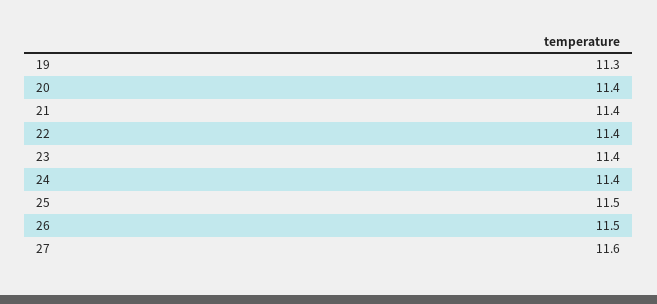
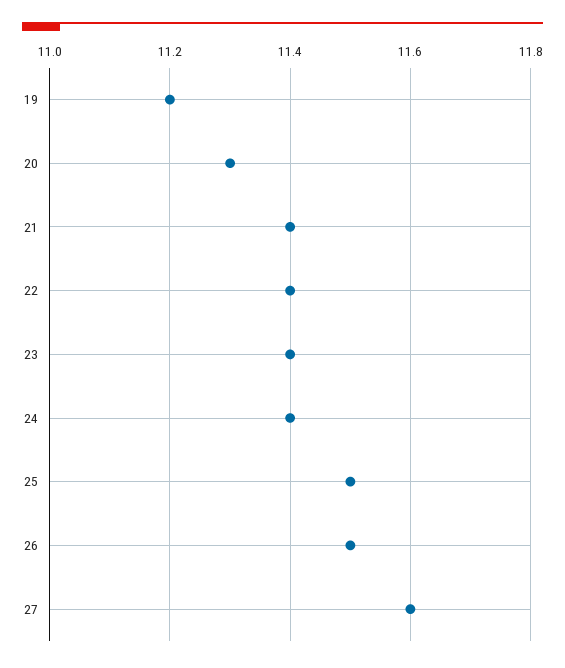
  {
-   "19": 11.3,
+   "19": 11.2,
-   "20": 11.4,
+   "20": 11.3,
    "21": 11.4,
    "22": 11.4,
    "23": 11.4,
    "24": 11.4,
    "25": 11.5,
    "26": 11.5,
    "27": 11.6
  }

